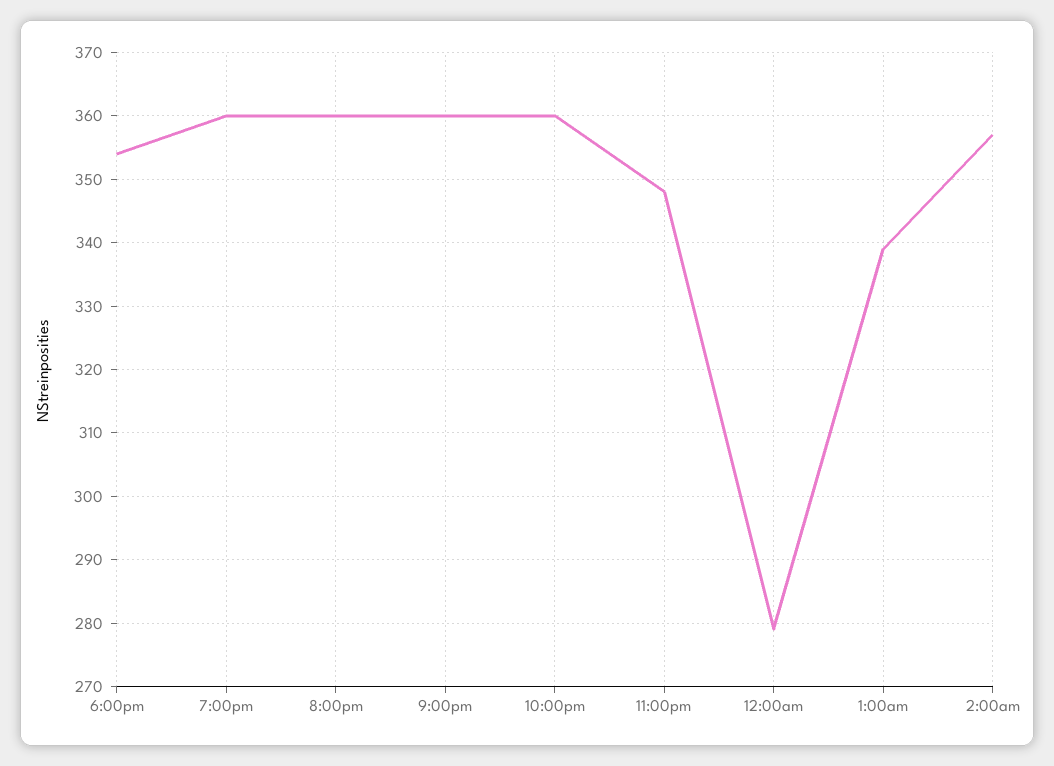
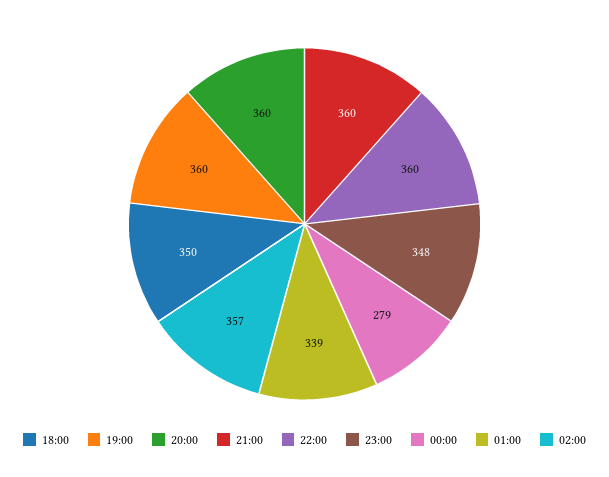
  {
-   "6:00pm": 354,
+   "6:00pm": 350,
    "7:00pm": 360,
    "8:00pm": 360,
    "9:00pm": 360,
    "10:00pm": 360,
    "11:00pm": 348,
    "12:00am": 279,
    "1:00am": 339,
    "2:00am": 357
  }

